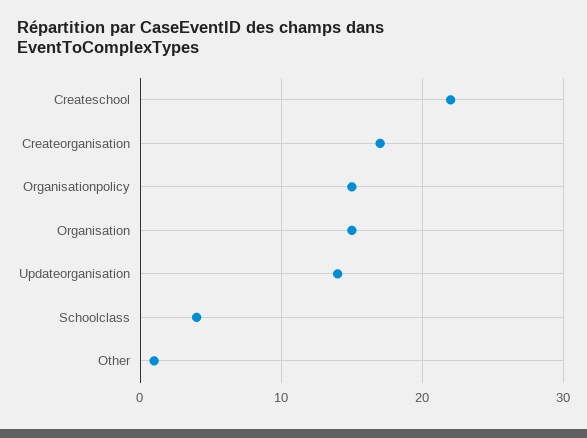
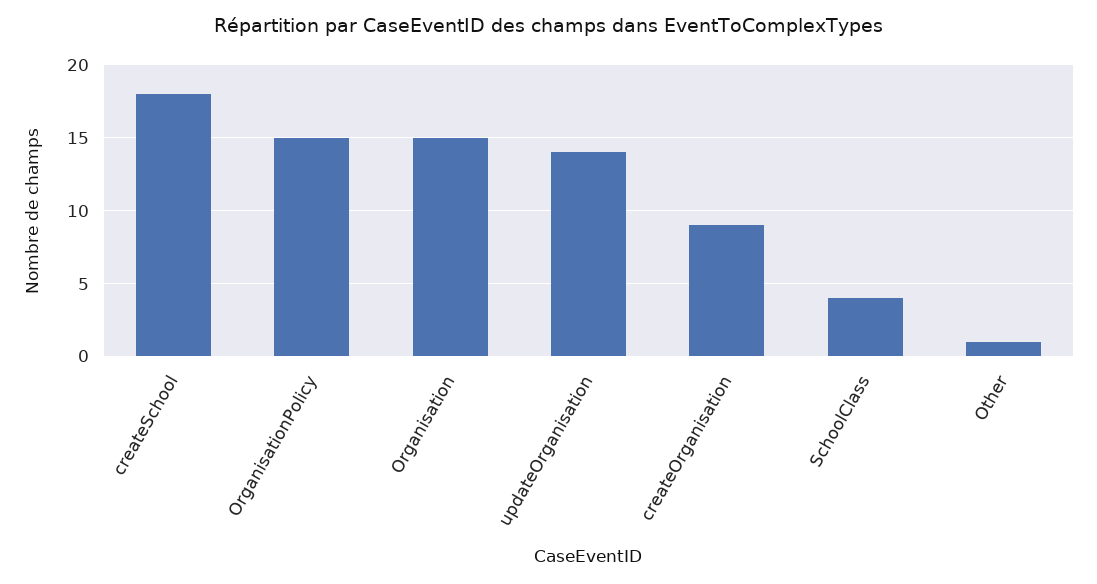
  {
-   "Createschool": 22,
+   "Createschool": 18,
-   "Createorganisation": 17,
+   "Createorganisation": 9,
    "Organisationpolicy": 15,
    "Organisation": 15,
    "Updateorganisation": 14,
    "Schoolclass": 4,
    "Other": 1
  }

